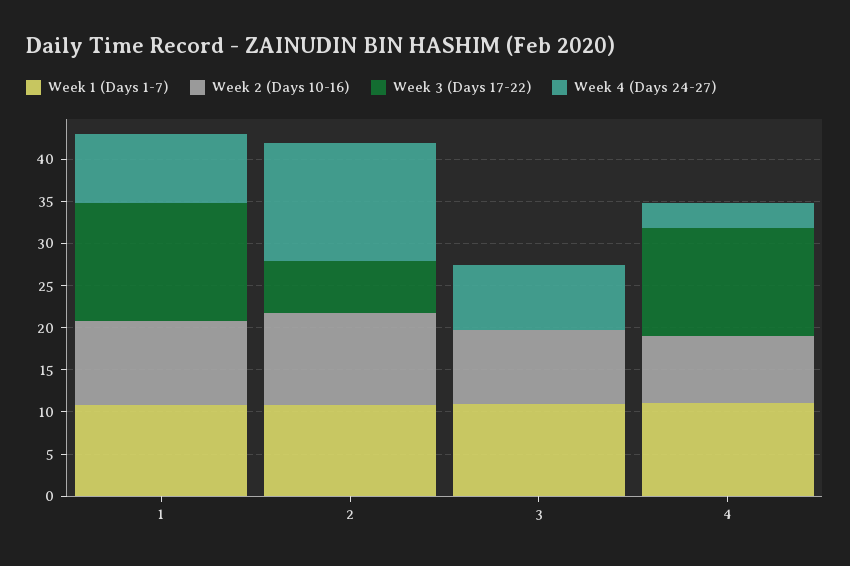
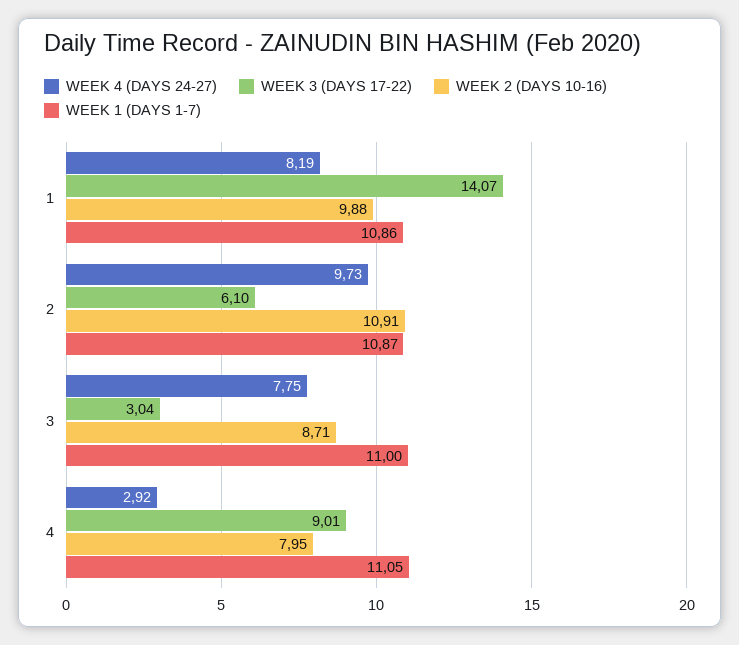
  {
    "Week 1 (Days 1-7)": {
      "1": 10.86,
      "2": 10.87,
      "3": 11,
      "4": 11.05
    },
    "Week 2 (Days 10-16)": {
      "1": 9.88,
      "2": 10.91,
      "3": 8.71,
      "4": 7.95
    },
    "Week 3 (Days 17-22)": {
      "1": 14.07,
      "2": 6.1,
-     "3": 0,
+     "3": 3.04,
-     "4": 13
+     "4": 9.01
    },
    "Week 4 (Days 24-27)": {
      "1": 8.19,
-     "2": 14,
+     "2": 9.73,
      "3": 7.75,
      "4": 2.92
    }
  }

